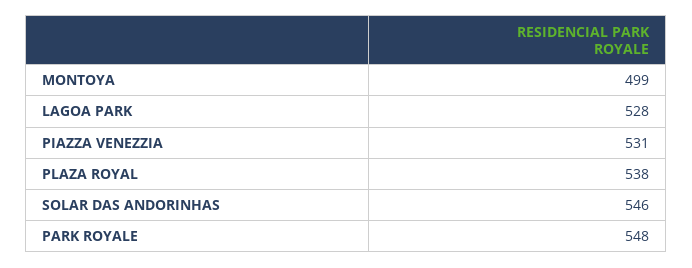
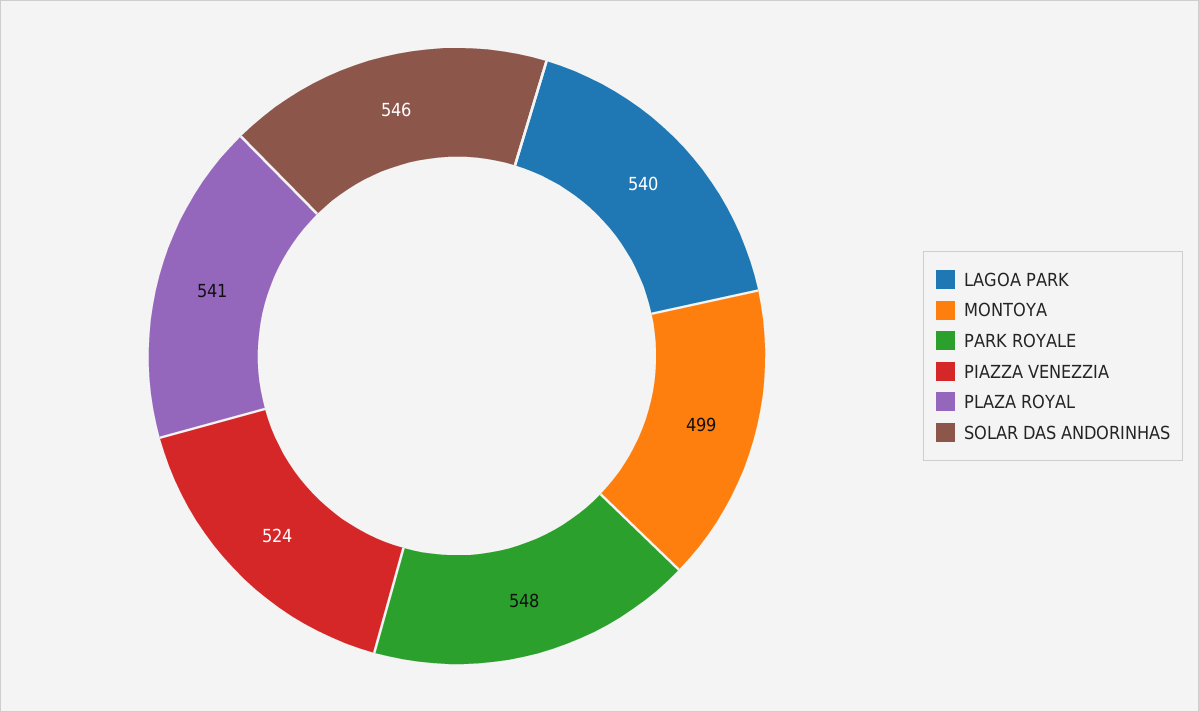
  {
    "MONTOYA": 499,
-   "LAGOA PARK": 528,
+   "LAGOA PARK": 540,
-   "PIAZZA VENEZZIA": 531,
+   "PIAZZA VENEZZIA": 524,
-   "PLAZA ROYAL": 538,
+   "PLAZA ROYAL": 541,
    "SOLAR DAS ANDORINHAS": 546,
    "PARK ROYALE": 548
  }

